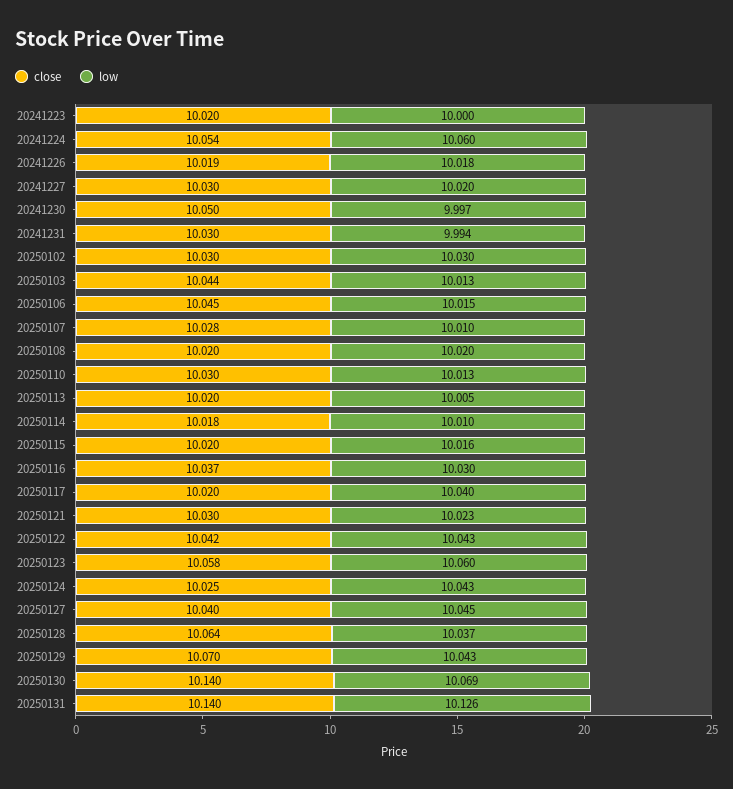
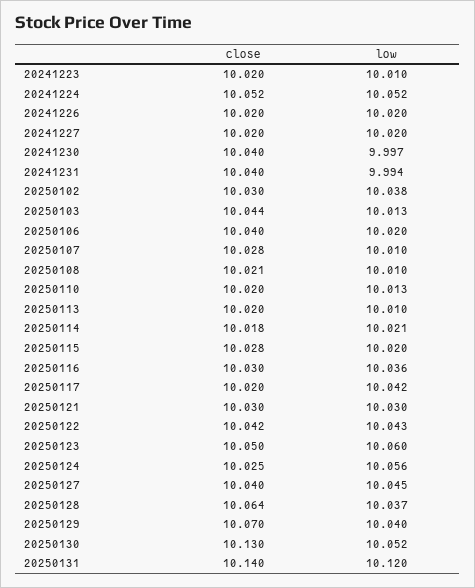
  {
    "close": {
      "20241223": 10.02,
-     "20241224": 10.054,
+     "20241224": 10.052,
-     "20241226": 10.019,
+     "20241226": 10.02,
-     "20241227": 10.03,
+     "20241227": 10.02,
-     "20241230": 10.05,
+     "20241230": 10.04,
-     "20241231": 10.03,
+     "20241231": 10.04,
      "20250102": 10.03,
      "20250103": 10.044,
-     "20250106": 10.045,
+     "20250106": 10.04,
      "20250107": 10.028,
-     "20250108": 10.02,
+     "20250108": 10.021,
-     "20250110": 10.03,
+     "20250110": 10.02,
      "20250113": 10.02,
      "20250114": 10.018,
-     "20250115": 10.02,
+     "20250115": 10.028,
-     "20250116": 10.037,
+     "20250116": 10.03,
      "20250117": 10.02,
      "20250121": 10.03,
      "20250122": 10.042,
-     "20250123": 10.058,
+     "20250123": 10.05,
      "20250124": 10.025,
      "20250127": 10.04,
      "20250128": 10.064,
      "20250129": 10.07,
-     "20250130": 10.14,
+     "20250130": 10.13,
      "20250131": 10.14
    },
    "low": {
-     "20241223": 10,
+     "20241223": 10.01,
-     "20241224": 10.06,
+     "20241224": 10.052,
-     "20241226": 10.018,
+     "20241226": 10.02,
      "20241227": 10.02,
      "20241230": 9.997,
      "20241231": 9.994,
-     "20250102": 10.03,
+     "20250102": 10.038,
      "20250103": 10.013,
-     "20250106": 10.015,
+     "20250106": 10.02,
      "20250107": 10.01,
-     "20250108": 10.02,
+     "20250108": 10.01,
      "20250110": 10.013,
-     "20250113": 10.005,
+     "20250113": 10.01,
-     "20250114": 10.01,
+     "20250114": 10.021,
-     "20250115": 10.016,
+     "20250115": 10.02,
-     "20250116": 10.03,
+     "20250116": 10.036,
-     "20250117": 10.04,
+     "20250117": 10.042,
-     "20250121": 10.023,
+     "20250121": 10.03,
      "20250122": 10.043,
      "20250123": 10.06,
-     "20250124": 10.043,
+     "20250124": 10.056,
      "20250127": 10.045,
      "20250128": 10.037,
-     "20250129": 10.043,
+     "20250129": 10.04,
-     "20250130": 10.069,
+     "20250130": 10.052,
-     "20250131": 10.126
+     "20250131": 10.12
    }
  }

